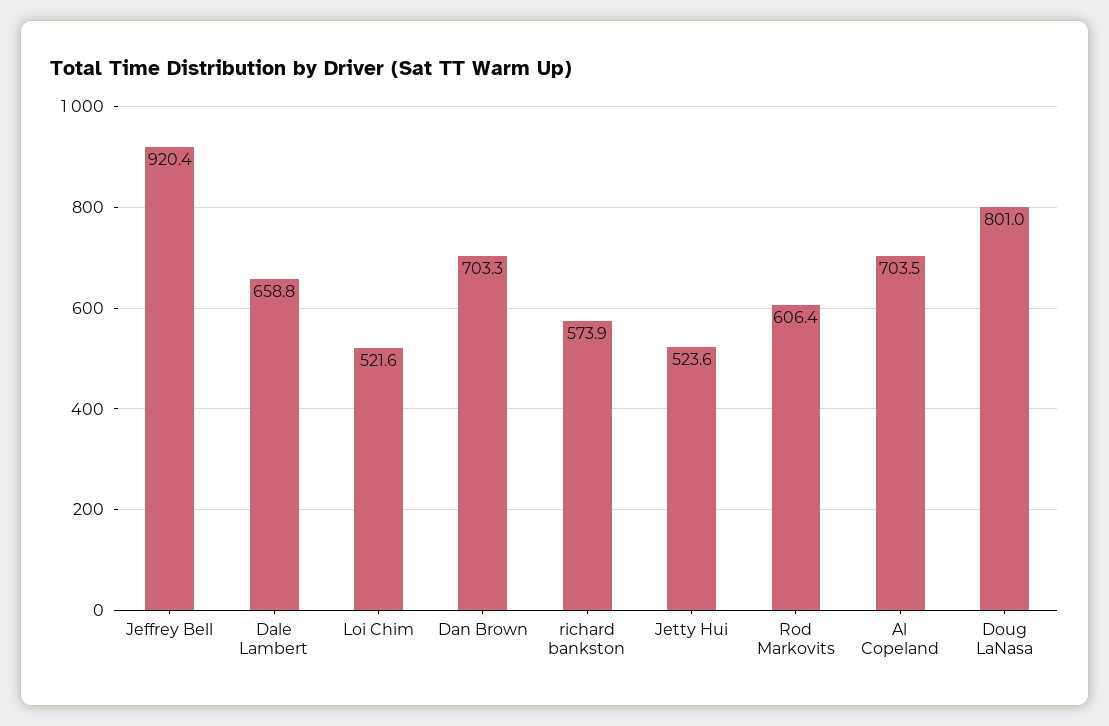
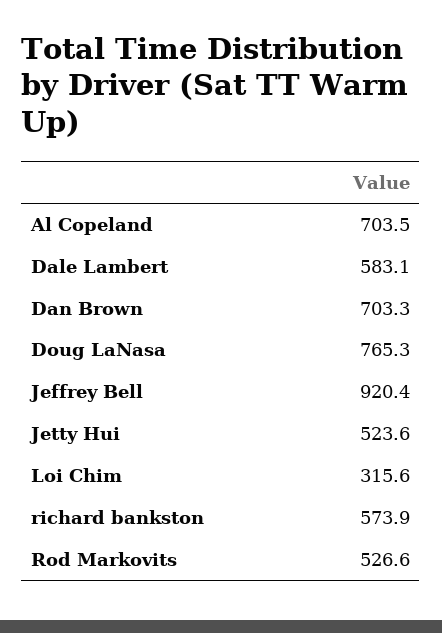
  {
    "Jeffrey Bell": 920.4,
-   "Dale Lambert": 658.8,
+   "Dale Lambert": 583.1,
-   "Loi Chim": 521.6,
+   "Loi Chim": 315.6,
    "Dan Brown": 703.3,
    "richard bankston": 573.9,
    "Jetty Hui": 523.6,
-   "Rod Markovits": 606.4,
+   "Rod Markovits": 526.6,
    "Al Copeland": 703.5,
-   "Doug LaNasa": 801
+   "Doug LaNasa": 765.3
  }

